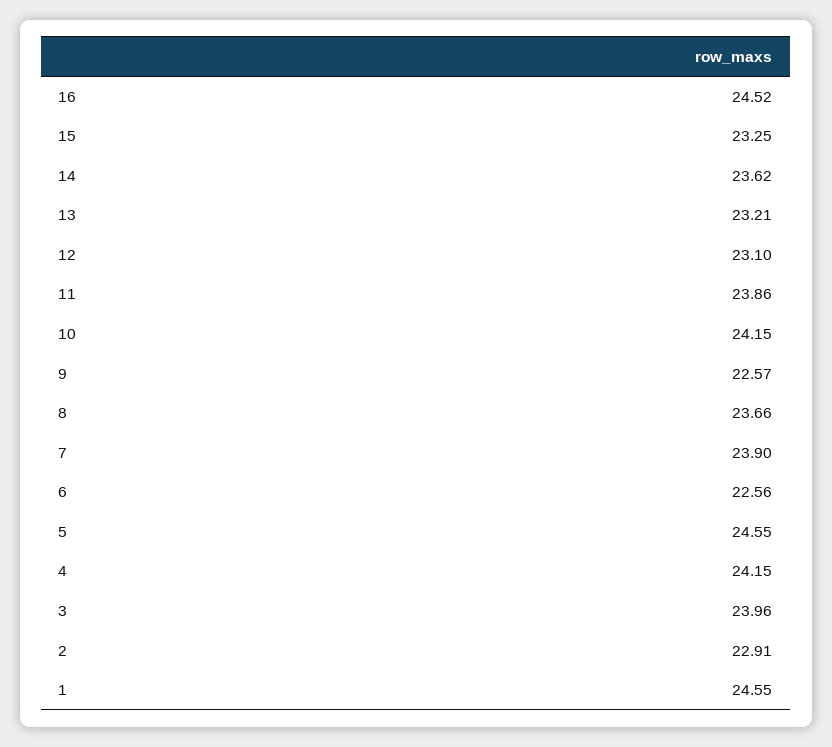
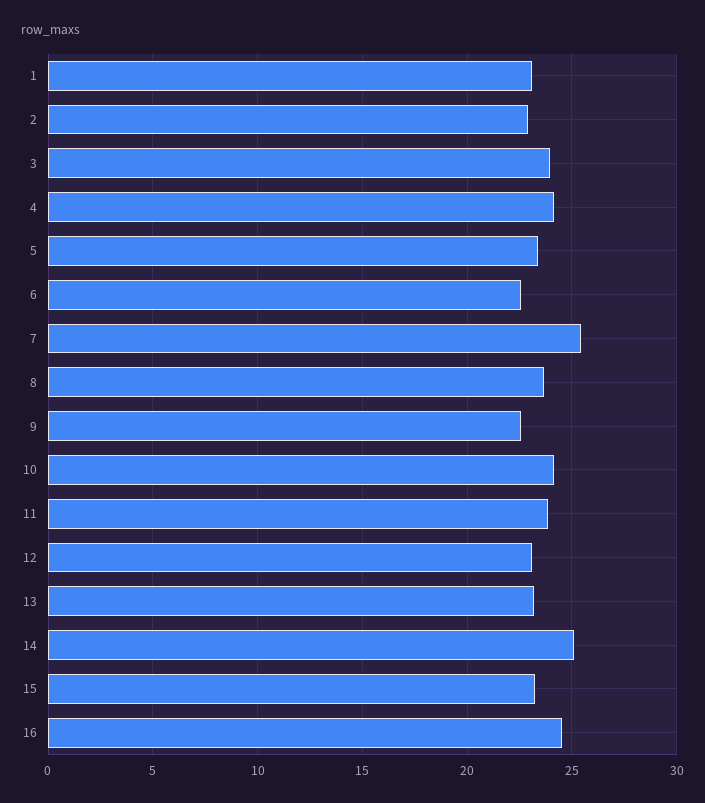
  {
    "16": 24.52,
    "15": 23.25,
-   "14": 23.62,
+   "14": 25,
    "13": 23.21,
    "12": 23.1,
    "11": 23.86,
    "10": 24.15,
    "9": 22.57,
    "8": 23.66,
-   "7": 23.9,
+   "7": 25.5,
    "6": 22.56,
-   "5": 24.55,
+   "5": 23.5,
    "4": 24.15,
    "3": 23.96,
    "2": 22.91,
-   "1": 24.55
+   "1": 23
  }

